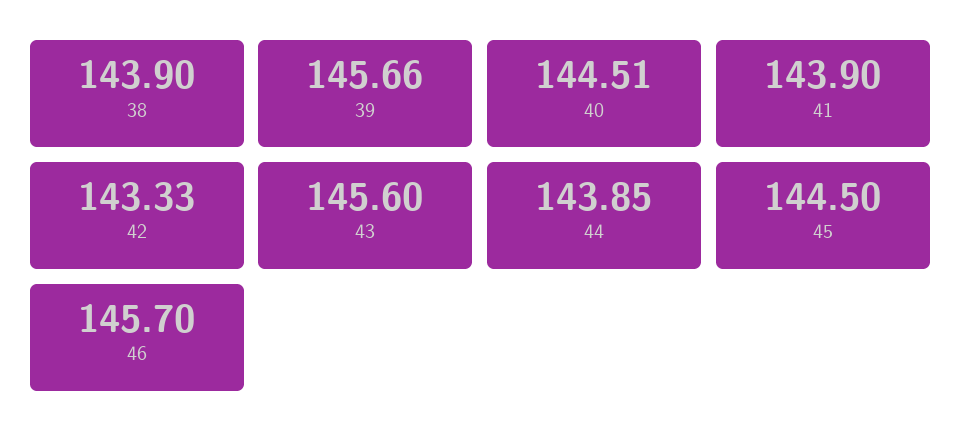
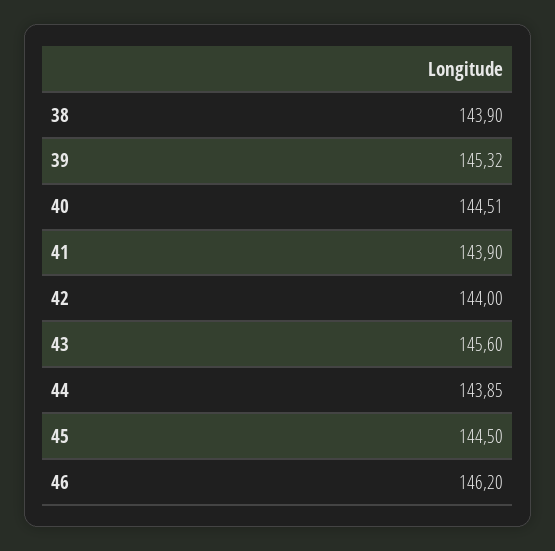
  {
    "38": 143.9,
-   "39": 145.66,
+   "39": 145.32,
    "40": 144.51,
    "41": 143.9,
-   "42": 143.33,
+   "42": 144,
    "43": 145.6,
    "44": 143.85,
    "45": 144.5,
-   "46": 145.7
+   "46": 146.2
  }

